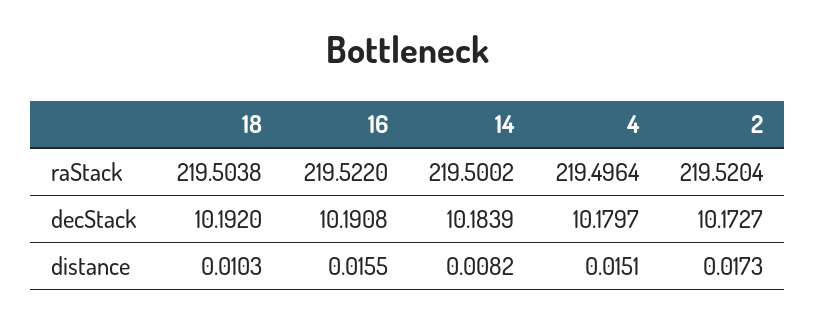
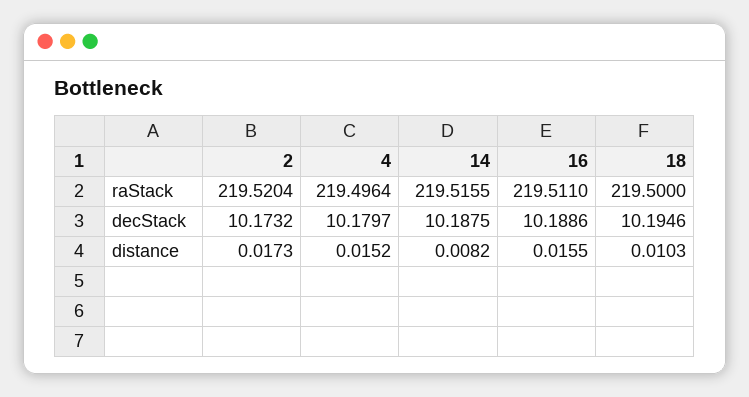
  {
    "18": {
-     "raStack": 219.5038,
+     "raStack": 219.5,
-     "decStack": 10.192,
+     "decStack": 10.1946,
      "distance": 0.0103
    },
    "16": {
-     "raStack": 219.522,
+     "raStack": 219.511,
-     "decStack": 10.1908,
+     "decStack": 10.1886,
      "distance": 0.0155
    },
    "14": {
-     "raStack": 219.5002,
+     "raStack": 219.5155,
-     "decStack": 10.1839,
+     "decStack": 10.1875,
      "distance": 0.0082
    },
    "4": {
      "raStack": 219.4964,
      "decStack": 10.1797,
-     "distance": 0.0151
+     "distance": 0.0152
    },
    "2": {
      "raStack": 219.5204,
-     "decStack": 10.1727,
+     "decStack": 10.1732,
      "distance": 0.0173
    }
  }

